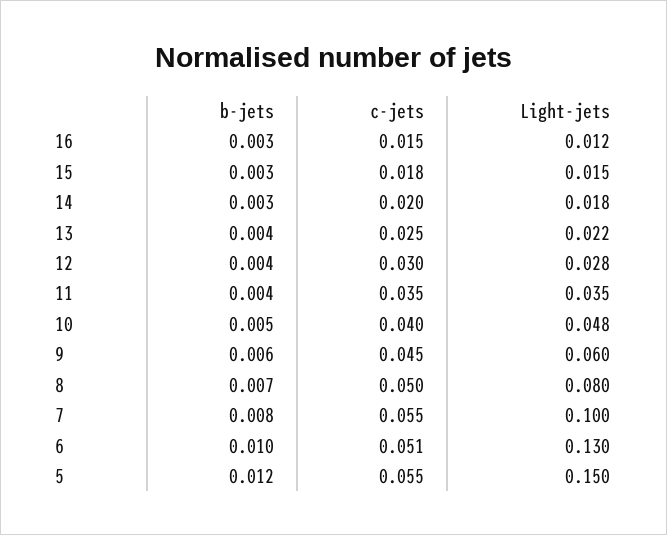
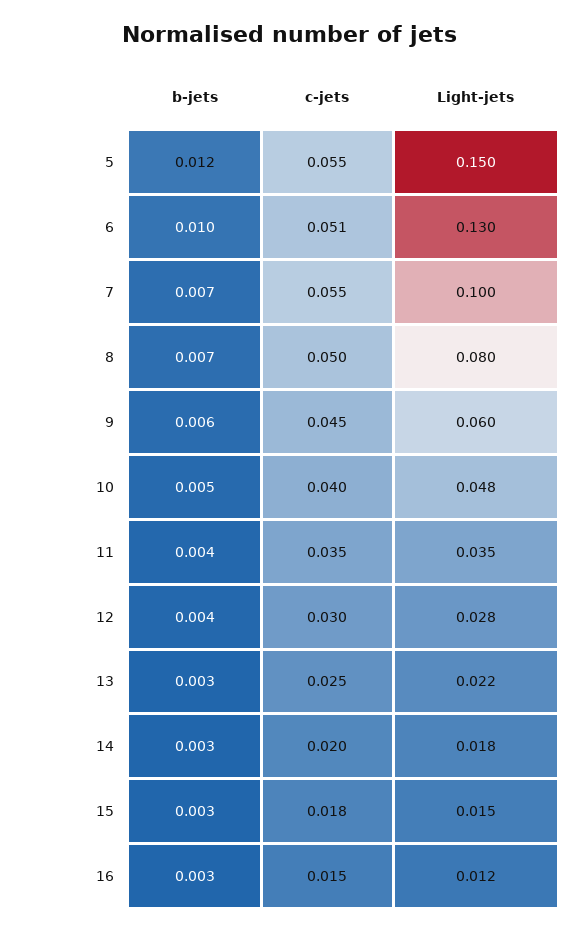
  {
    "b-jets": {
      "16": 0.003,
      "15": 0.003,
      "14": 0.003,
-     "13": 0.004,
+     "13": 0.003,
      "12": 0.004,
      "11": 0.004,
      "10": 0.005,
      "9": 0.006,
      "8": 0.007,
-     "7": 0.008,
+     "7": 0.007,
      "6": 0.01,
      "5": 0.012
    },
    "c-jets": {
      "16": 0.015,
      "15": 0.018,
      "14": 0.02,
      "13": 0.025,
      "12": 0.03,
      "11": 0.035,
      "10": 0.04,
      "9": 0.045,
      "8": 0.05,
      "7": 0.055,
      "6": 0.051,
      "5": 0.055
    },
    "Light-jets": {
      "16": 0.012,
      "15": 0.015,
      "14": 0.018,
      "13": 0.022,
      "12": 0.028,
      "11": 0.035,
      "10": 0.048,
      "9": 0.06,
      "8": 0.08,
      "7": 0.1,
      "6": 0.13,
      "5": 0.15
    }
  }

